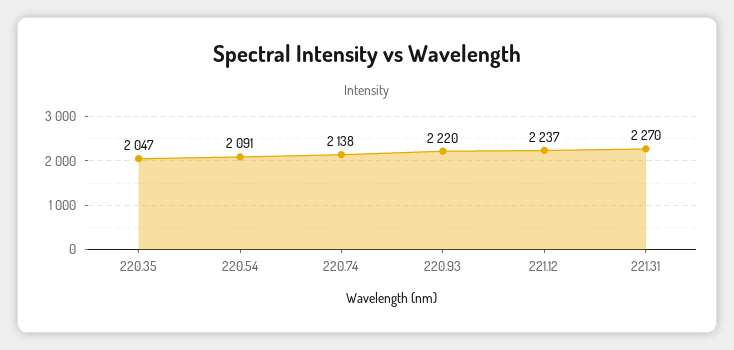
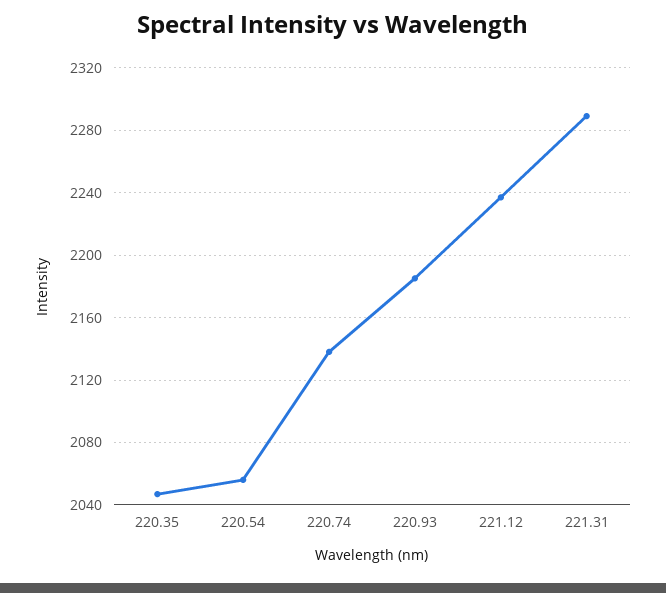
  {
    "220.35": 2047,
-   "220.54": 2091,
+   "220.54": 2055,
    "220.74": 2138,
-   "220.93": 2220,
+   "220.93": 2185,
    "221.12": 2237,
-   "221.31": 2270
+   "221.31": 2290
  }

